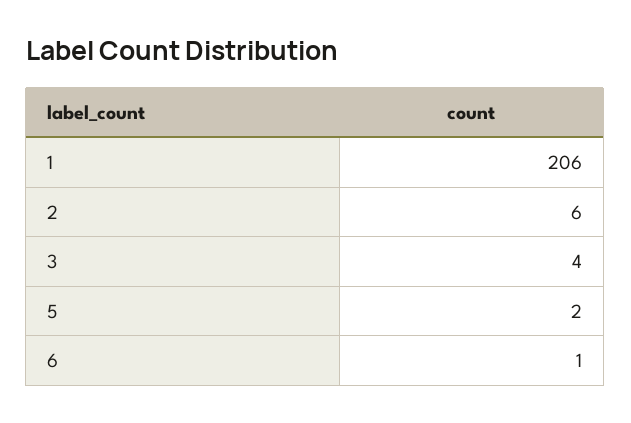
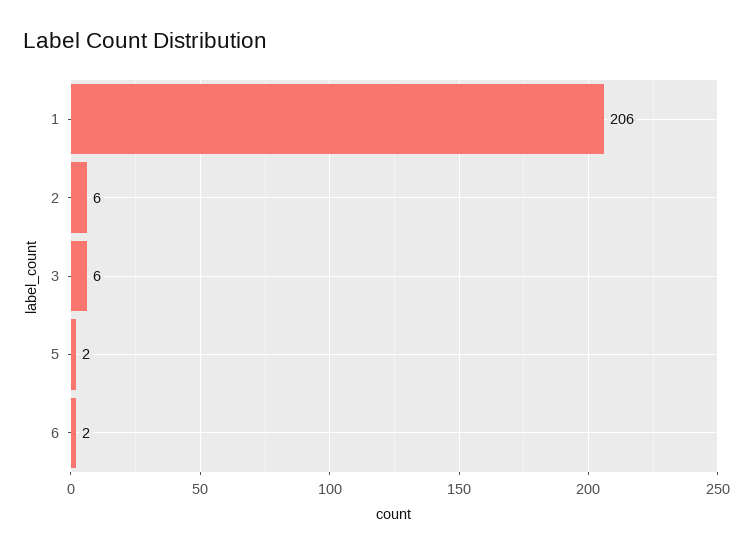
  {
    "1": 206,
    "2": 6,
-   "3": 4,
+   "3": 6,
    "5": 2,
-   "6": 1
+   "6": 2
  }

